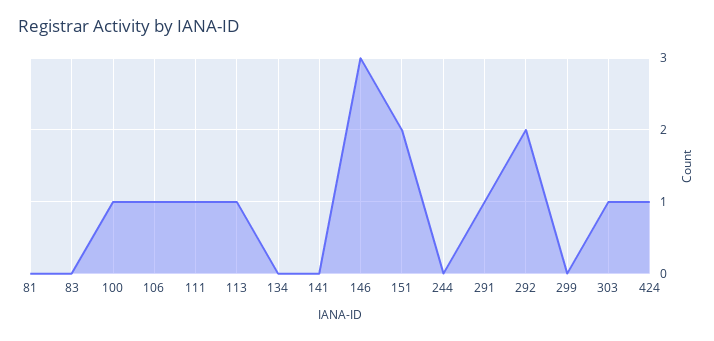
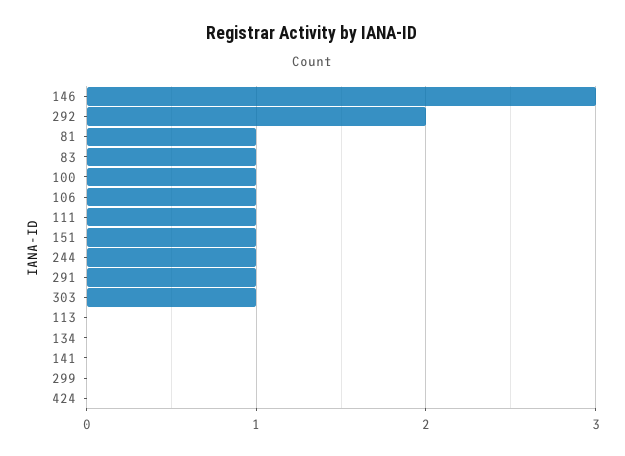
  {
-   "81": 0,
+   "81": 1,
-   "83": 0,
+   "83": 1,
    "100": 1,
    "106": 1,
    "111": 1,
-   "113": 1,
+   "113": 0,
    "134": 0,
    "141": 0,
    "146": 3,
-   "151": 2,
+   "151": 1,
-   "244": 0,
+   "244": 1,
    "291": 1,
    "292": 2,
    "299": 0,
    "303": 1,
-   "424": 1
+   "424": 0
  }

